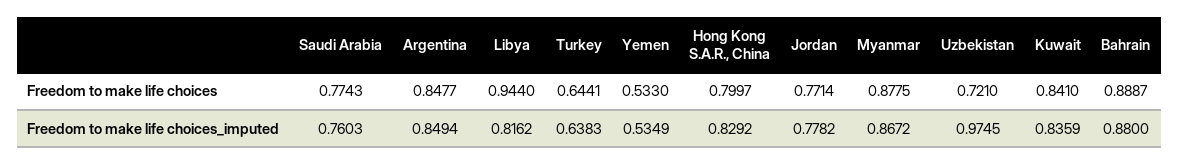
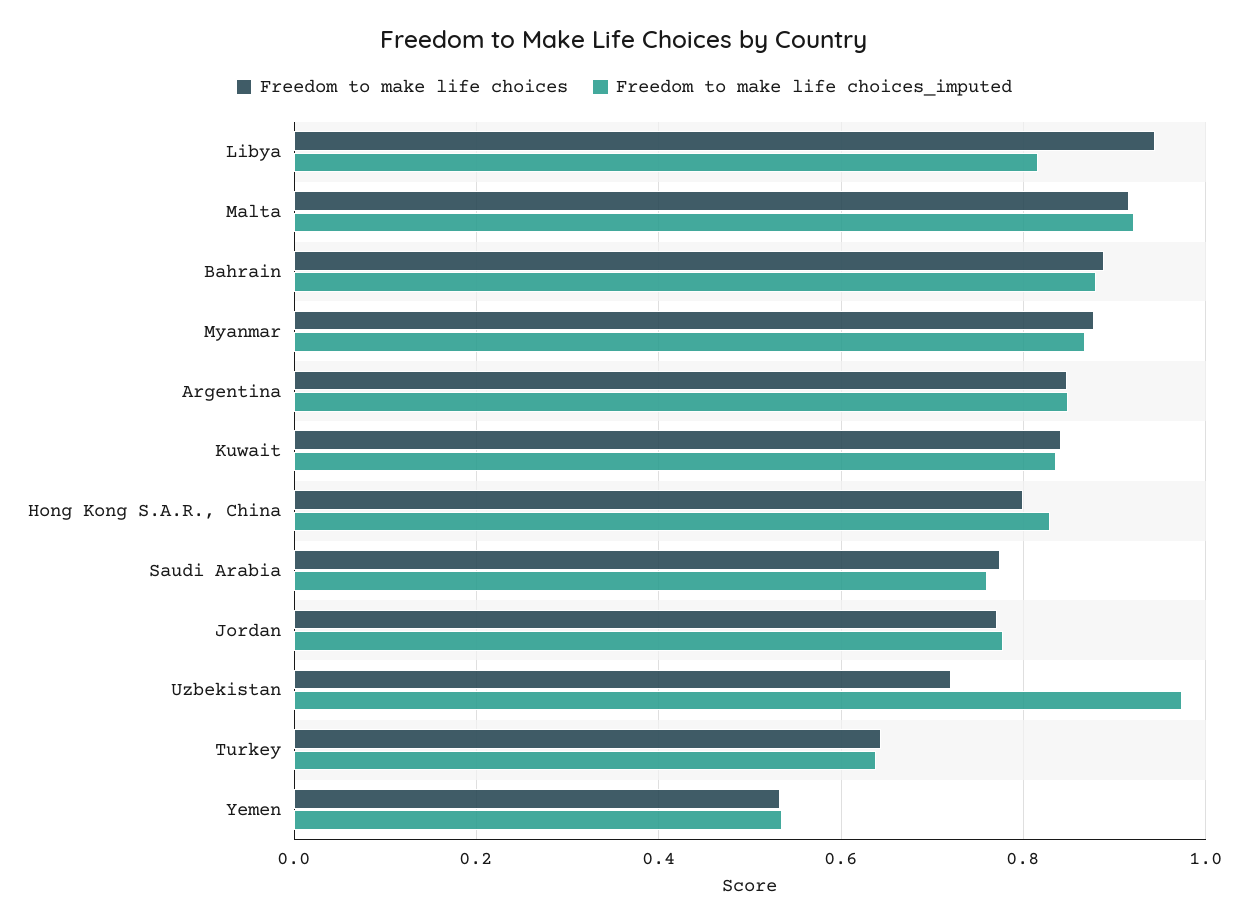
  {
    "Freedom to make life choices": {
      "Saudi Arabia": 0.7743,
      "Argentina": 0.8477,
      "Libya": 0.944,
      "Turkey": 0.6441,
      "Yemen": 0.533,
      "Hong Kong S.A.R., China": 0.7997,
      "Jordan": 0.7714,
      "Myanmar": 0.8775,
      "Uzbekistan": 0.721,
      "Kuwait": 0.841,
-     "Bahrain": 0.8887
+     "Bahrain": 0.8887,
+     "Malta": 0.92
    },
    "Freedom to make life choices_imputed": {
      "Saudi Arabia": 0.7603,
      "Argentina": 0.8494,
      "Libya": 0.8162,
      "Turkey": 0.6383,
      "Yemen": 0.5349,
      "Hong Kong S.A.R., China": 0.8292,
      "Jordan": 0.7782,
      "Myanmar": 0.8672,
      "Uzbekistan": 0.9745,
      "Kuwait": 0.8359,
-     "Bahrain": 0.88
+     "Bahrain": 0.88,
+     "Malta": 0.92
    }
  }

